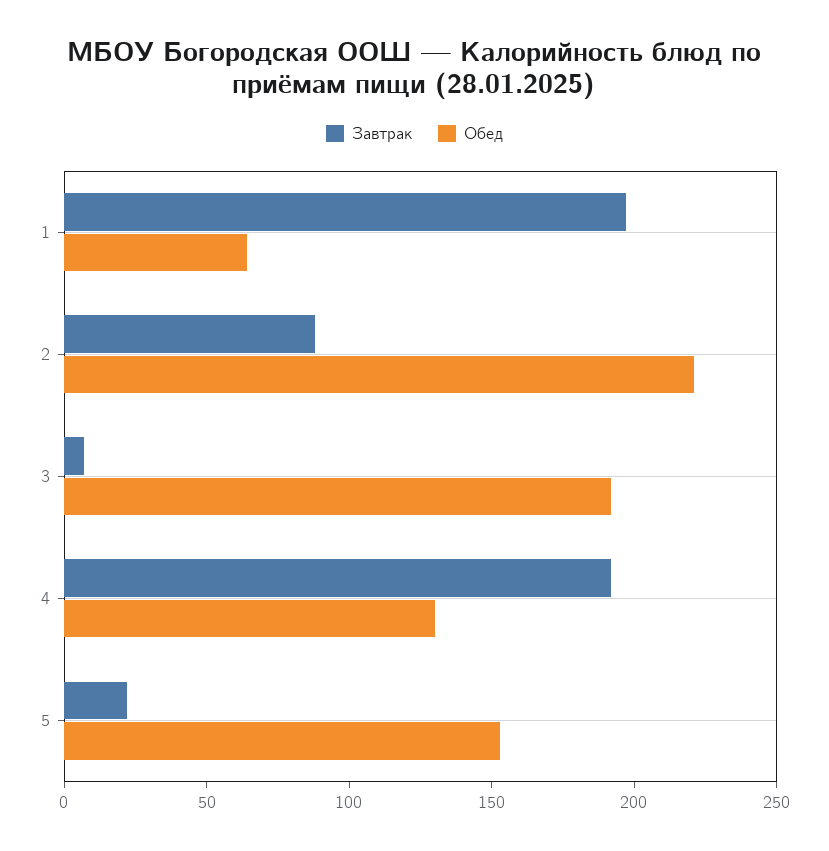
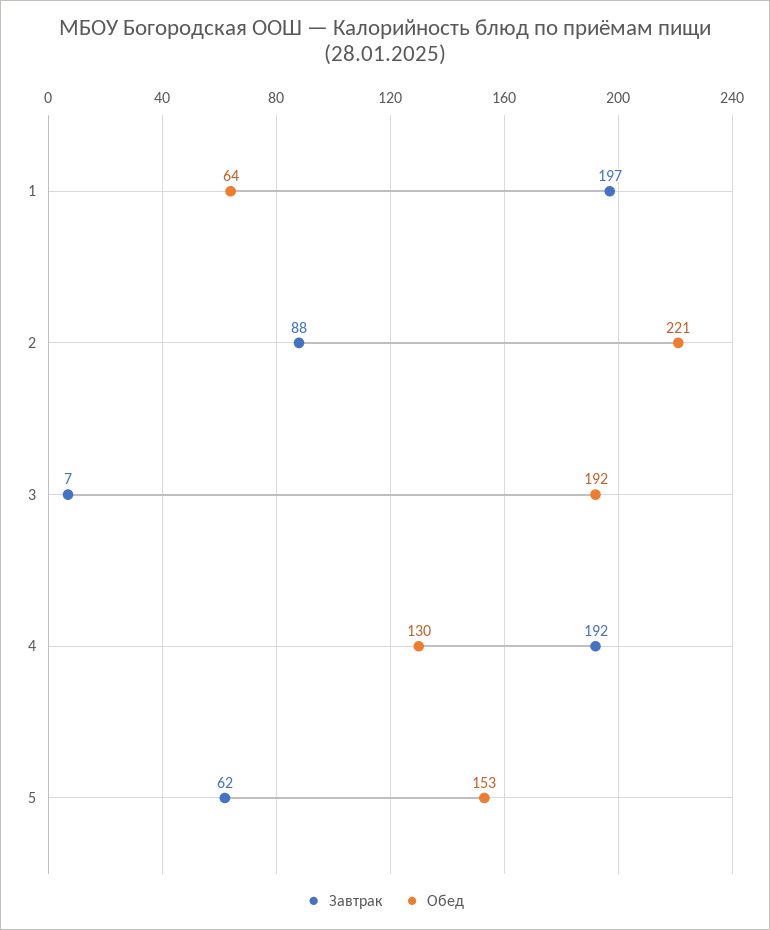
  {
    "Завтрак": {
      "1": 197,
      "2": 88,
      "3": 7,
      "4": 192,
-     "5": 20
+     "5": 62
    },
    "Обед": {
      "1": 64,
      "2": 221,
      "3": 192,
      "4": 130,
      "5": 153
    }
  }

